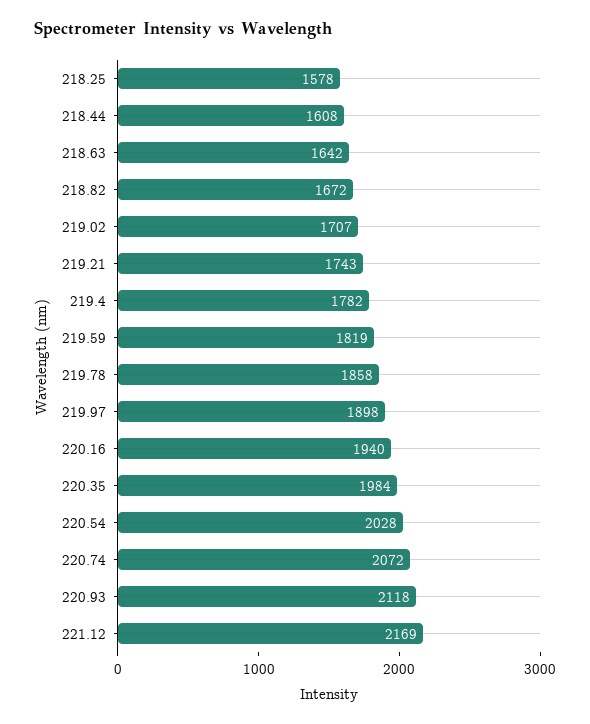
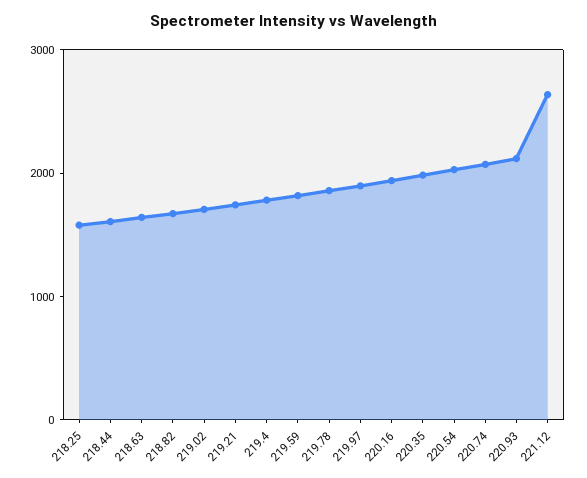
  {
    "218.25": 1578,
    "218.44": 1608,
    "218.63": 1642,
    "218.82": 1672,
    "219.02": 1707,
    "219.21": 1743,
    "219.4": 1782,
    "219.59": 1819,
    "219.78": 1858,
    "219.97": 1898,
    "220.16": 1940,
    "220.35": 1984,
    "220.54": 2028,
    "220.74": 2072,
    "220.93": 2118,
-   "221.12": 2169
+   "221.12": 2600
  }

